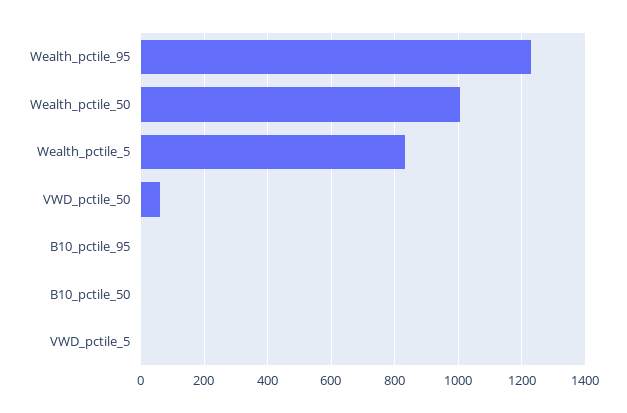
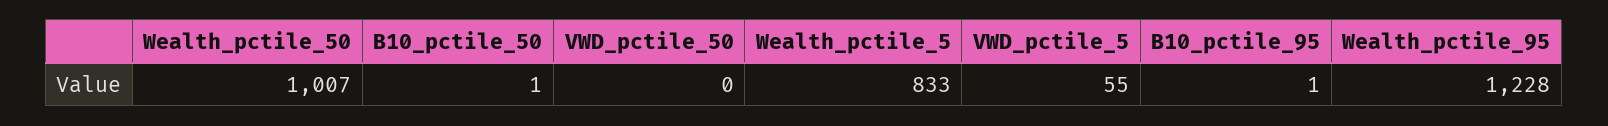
  {
    "Wealth_pctile_95": 1228,
    "Wealth_pctile_50": 1007,
    "Wealth_pctile_5": 833,
-   "VWD_pctile_50": 60,
+   "VWD_pctile_50": 0,
    "B10_pctile_95": 1,
    "B10_pctile_50": 1,
-   "VWD_pctile_5": 0
+   "VWD_pctile_5": 55
  }

